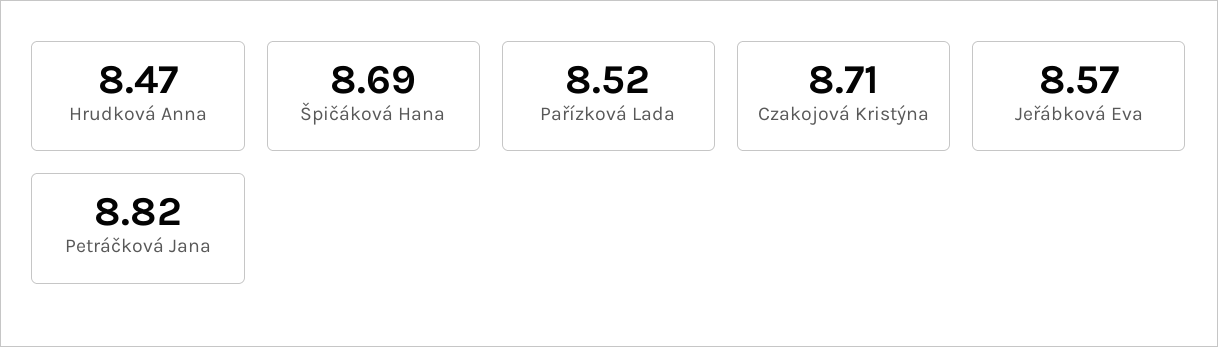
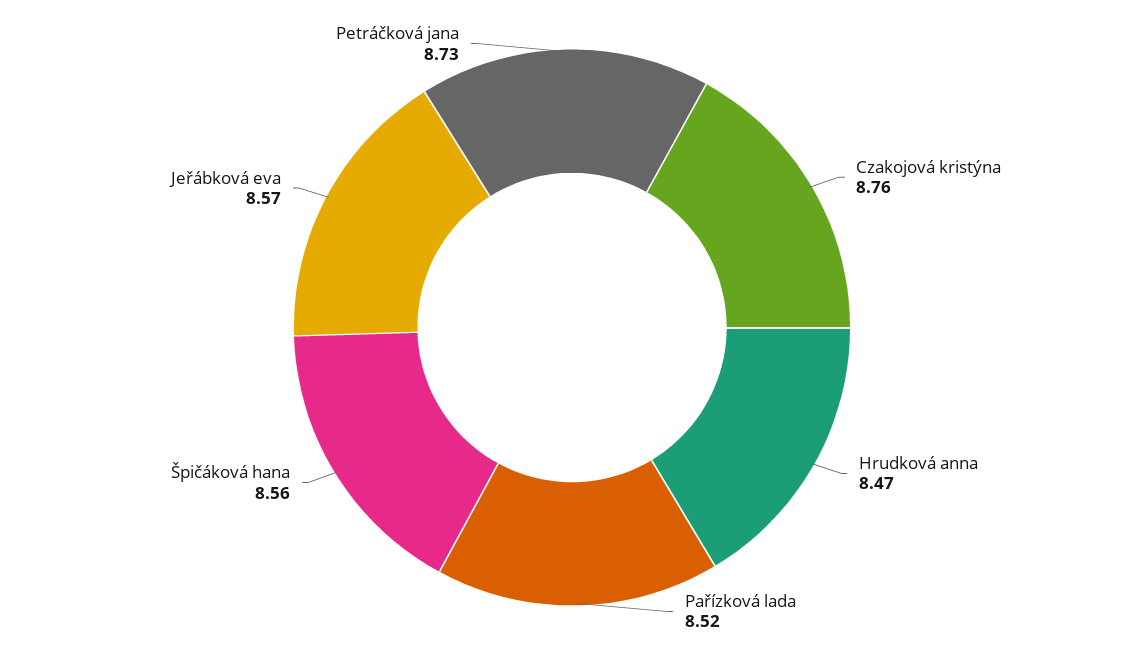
  {
    "Hrudková Anna": 8.47,
-   "Špičáková Hana": 8.69,
+   "Špičáková Hana": 8.56,
    "Pařízková Lada": 8.52,
-   "Czakojová Kristýna": 8.71,
+   "Czakojová Kristýna": 8.76,
    "Jeřábková Eva": 8.57,
-   "Petráčková Jana": 8.82
+   "Petráčková Jana": 8.73
  }

